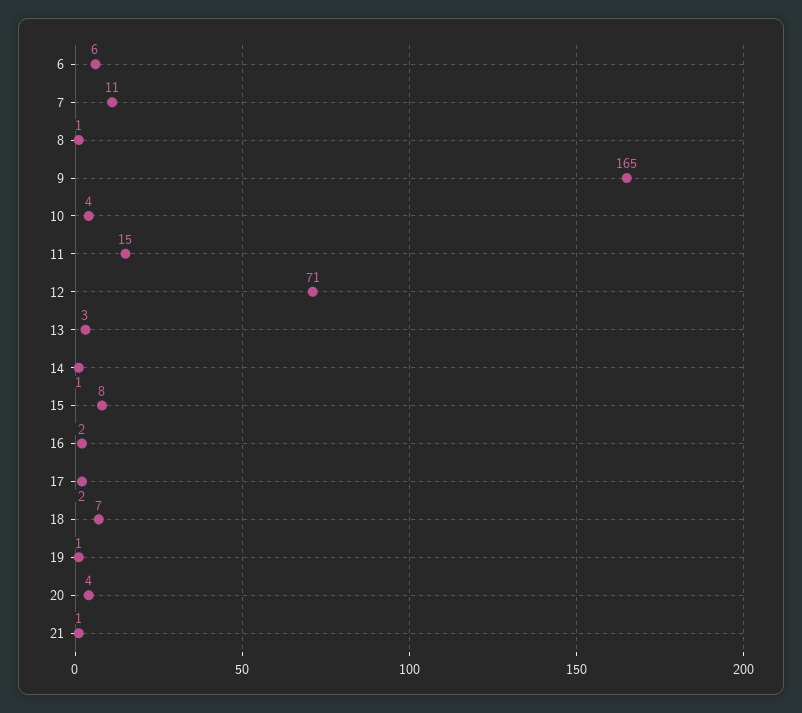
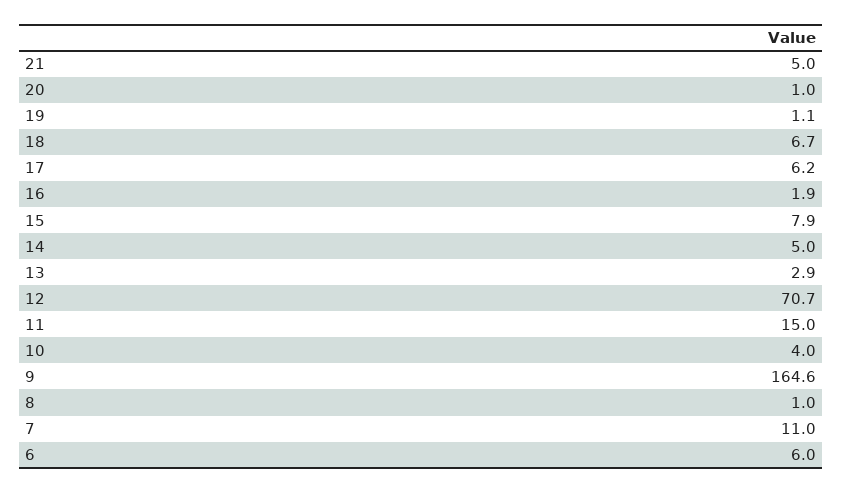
  {
    "6": 6,
    "7": 11,
    "8": 1,
    "9": 164.6,
    "10": 4,
    "11": 15,
    "12": 70.7,
    "13": 2.9,
-   "14": 1,
+   "14": 5,
    "15": 7.9,
    "16": 1.9,
-   "17": 2,
+   "17": 6.2,
    "18": 6.7,
    "19": 1.1,
-   "20": 4,
+   "20": 1,
-   "21": 1
+   "21": 5
  }

